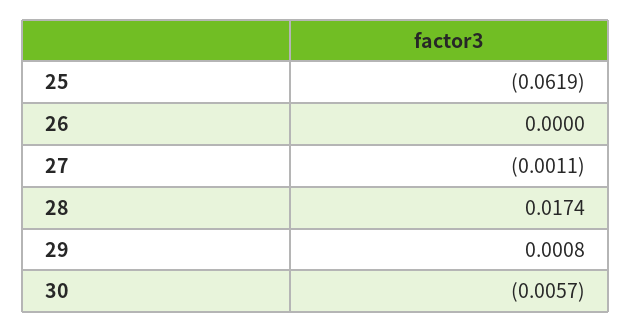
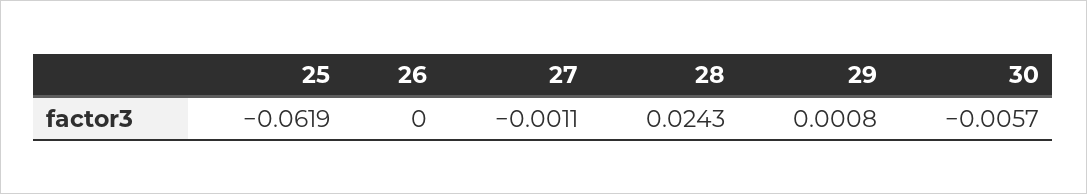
  {
    "25": -0.0619,
    "26": 0,
    "27": -0.0011,
-   "28": 0.0174,
+   "28": 0.0243,
    "29": 0.0008,
    "30": -0.0057
  }

